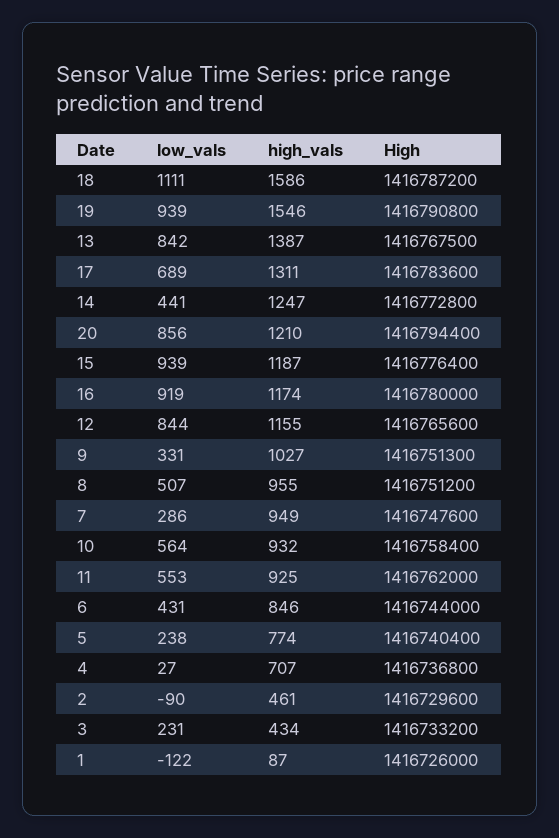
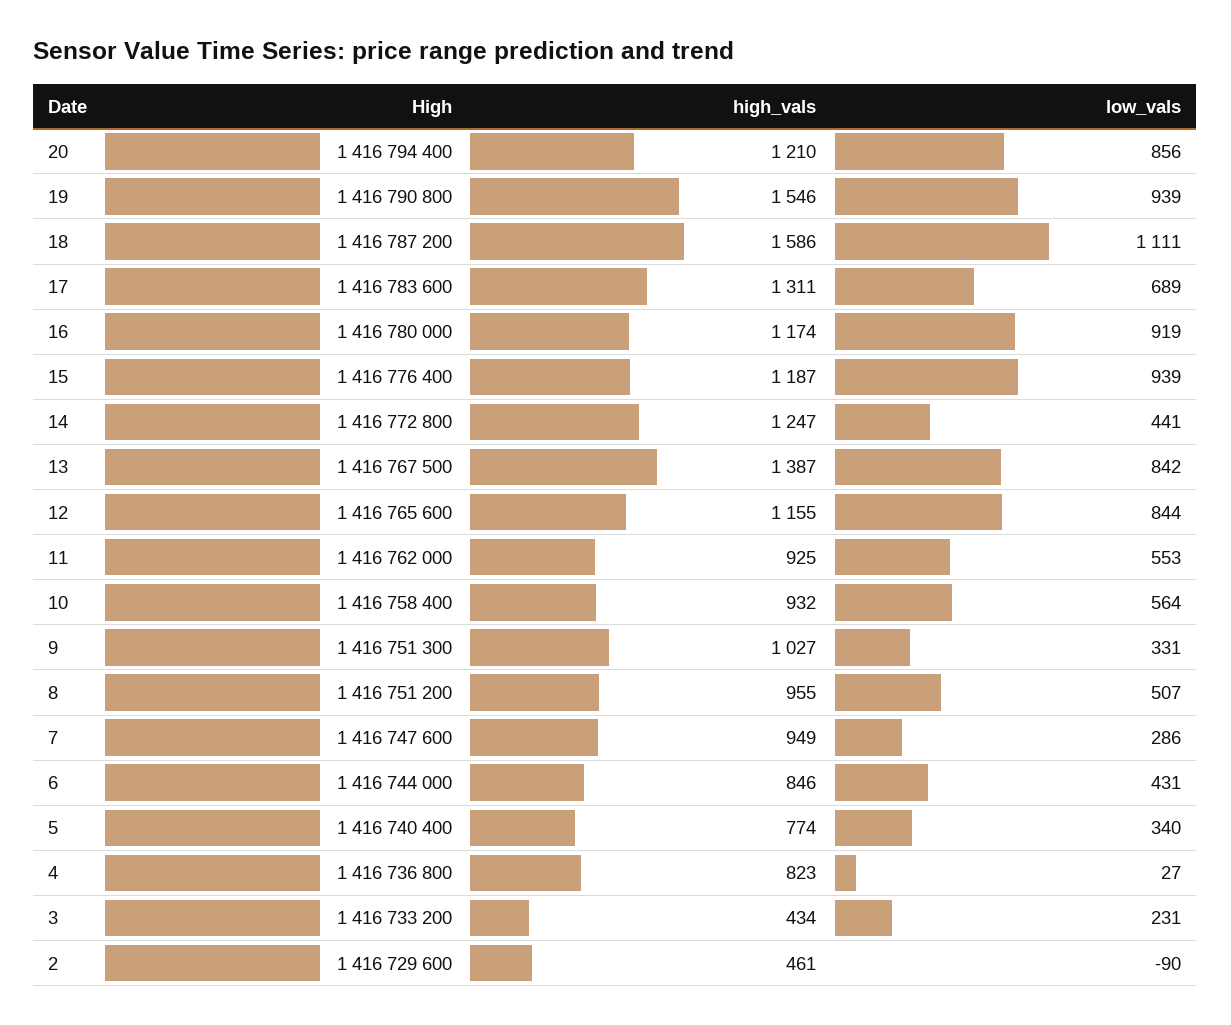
  {
    "low_vals": {
      "18": 1111,
      "19": 939,
      "13": 842,
      "17": 689,
      "14": 441,
      "20": 856,
      "15": 939,
      "16": 919,
      "12": 844,
      "9": 331,
      "8": 507,
      "7": 286,
      "10": 564,
      "11": 553,
      "6": 431,
-     "5": 238,
+     "5": 340,
      "4": 27,
      "2": -90,
-     "3": 231,
+     "3": 231
-     "1": -122
    },
    "high_vals": {
      "18": 1586,
      "19": 1546,
      "13": 1387,
      "17": 1311,
      "14": 1247,
      "20": 1210,
      "15": 1187,
      "16": 1174,
      "12": 1155,
      "9": 1027,
      "8": 955,
      "7": 949,
      "10": 932,
      "11": 925,
      "6": 846,
      "5": 774,
-     "4": 707,
+     "4": 823,
      "2": 461,
-     "3": 434,
+     "3": 434
-     "1": 87
    },
    "High": {
      "18": 1416787200,
      "19": 1416790800,
      "13": 1416767500,
      "17": 1416783600,
      "14": 1416772800,
      "20": 1416794400,
      "15": 1416776400,
      "16": 1416780000,
      "12": 1416765600,
      "9": 1416751300,
      "8": 1416751200,
      "7": 1416747600,
      "10": 1416758400,
      "11": 1416762000,
      "6": 1416744000,
      "5": 1416740400,
      "4": 1416736800,
      "2": 1416729600,
-     "3": 1416733200,
+     "3": 1416733200
-     "1": 1416726000
    }
  }

